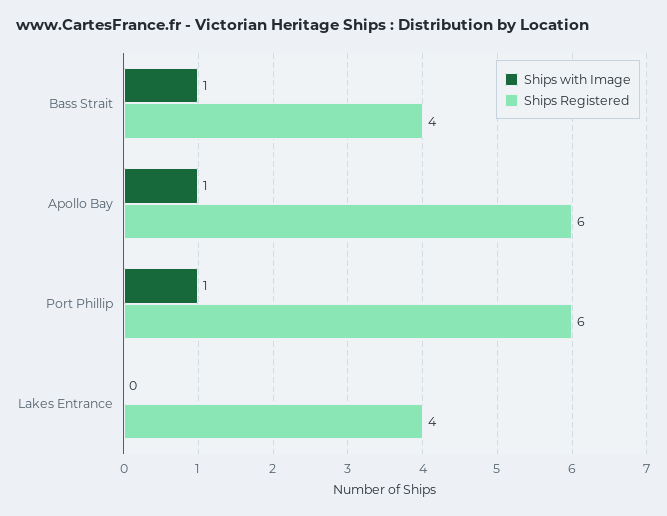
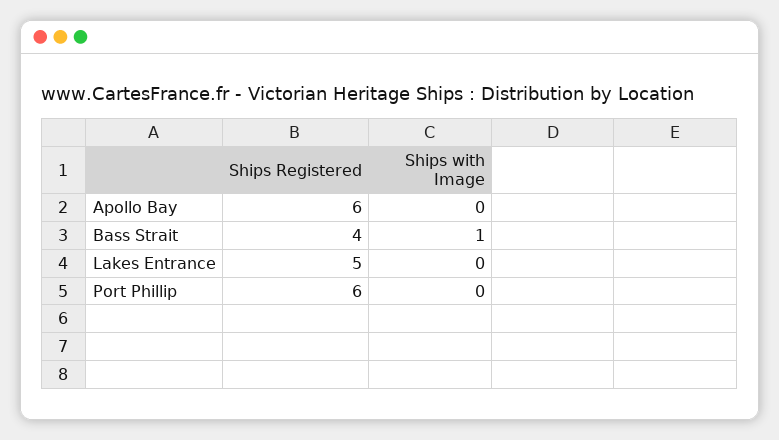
  {
    "Ships with Image": {
      "Bass Strait": 1,
-     "Apollo Bay": 1,
+     "Apollo Bay": 0,
-     "Port Phillip": 1,
+     "Port Phillip": 0,
      "Lakes Entrance": 0
    },
    "Ships Registered": {
      "Bass Strait": 4,
      "Apollo Bay": 6,
      "Port Phillip": 6,
-     "Lakes Entrance": 4
+     "Lakes Entrance": 5
    }
  }

